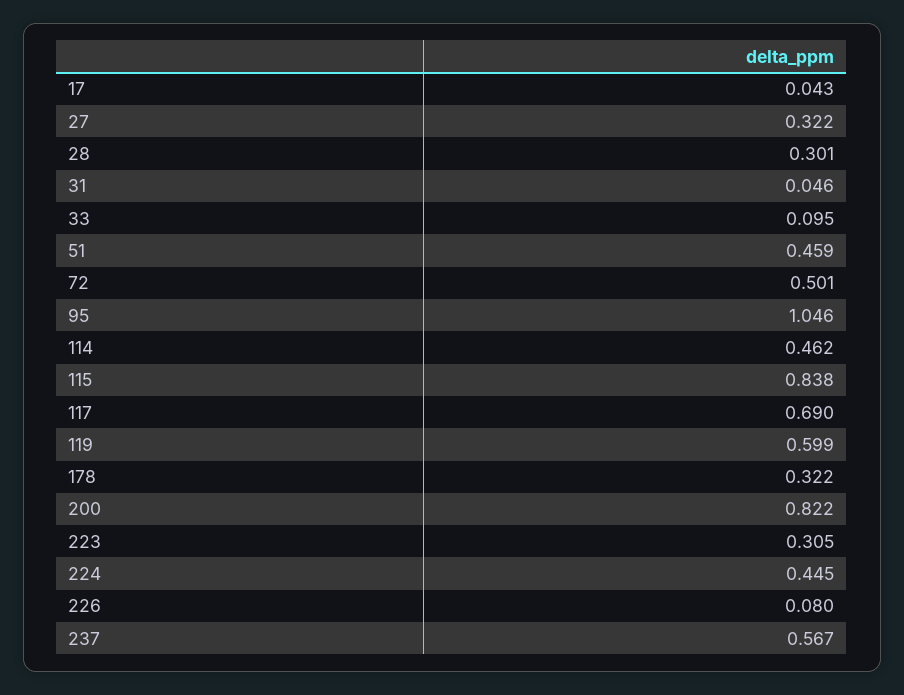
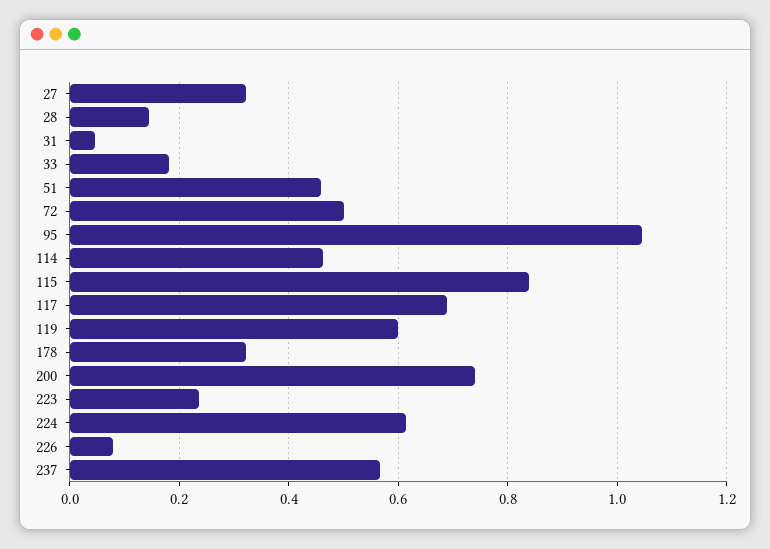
  {
-   "17": 0.043,
    "27": 0.322,
-   "28": 0.301,
+   "28": 0.14,
    "31": 0.046,
-   "33": 0.095,
+   "33": 0.18,
    "51": 0.459,
    "72": 0.501,
    "95": 1.046,
    "114": 0.462,
    "115": 0.838,
    "117": 0.69,
    "119": 0.599,
    "178": 0.322,
-   "200": 0.822,
+   "200": 0.74,
-   "223": 0.305,
+   "223": 0.24,
-   "224": 0.445,
+   "224": 0.62,
    "226": 0.08,
    "237": 0.567
  }

